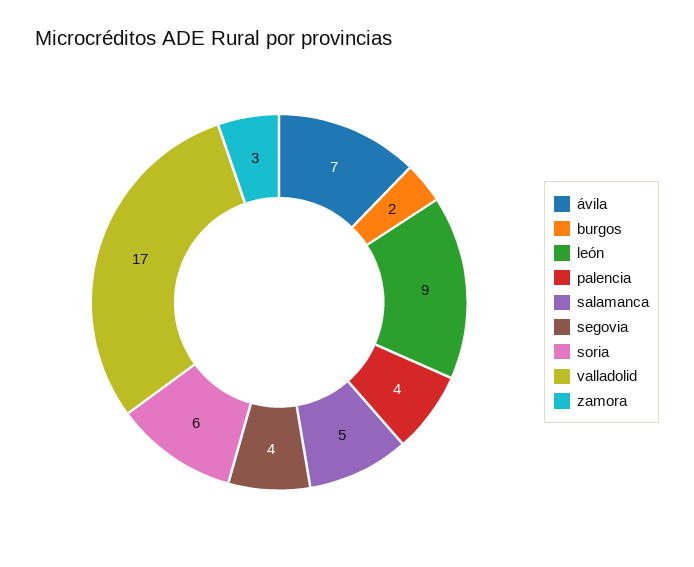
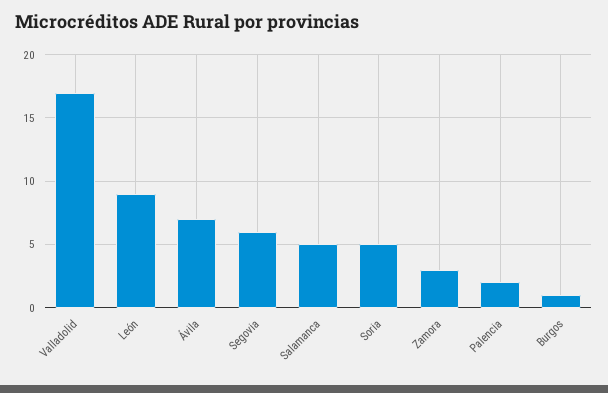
  {
    "ávila": 7,
-   "burgos": 2,
+   "burgos": 1,
    "león": 9,
-   "palencia": 4,
+   "palencia": 2,
    "salamanca": 5,
-   "segovia": 4,
+   "segovia": 6,
-   "soria": 6,
+   "soria": 5,
    "valladolid": 17,
    "zamora": 3
  }

